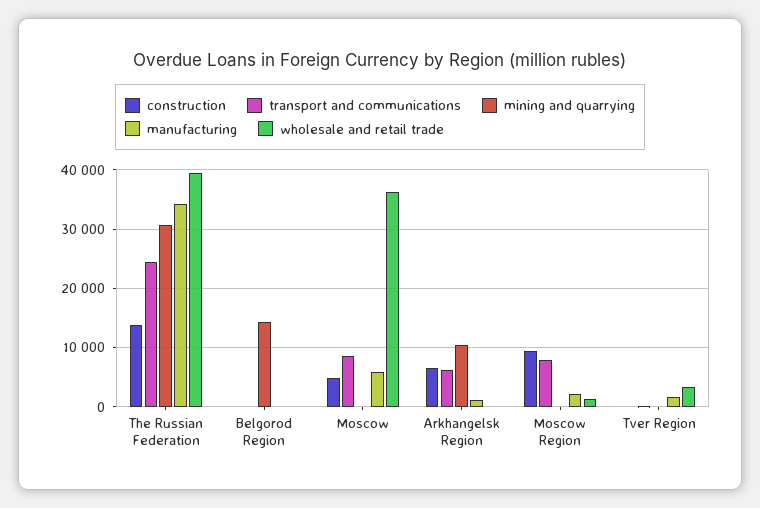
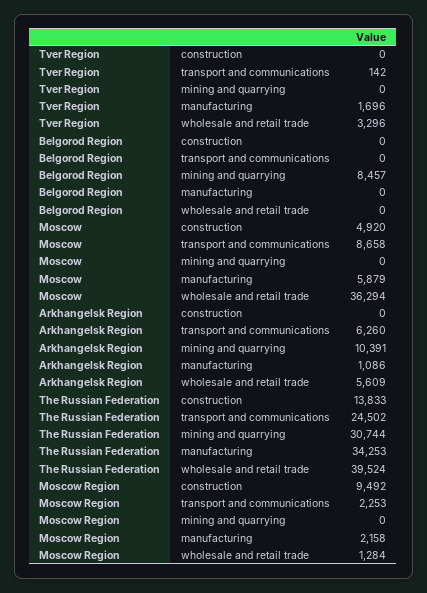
  {
    "construction": {
      "The Russian Federation": 13833,
      "Belgorod Region": 0,
      "Moscow": 4920,
-     "Arkhangelsk Region": 6000,
+     "Arkhangelsk Region": 0,
      "Moscow Region": 9492,
      "Tver Region": 0
    },
    "transport and communications": {
      "The Russian Federation": 24502,
      "Belgorod Region": 0,
      "Moscow": 8658,
      "Arkhangelsk Region": 6260,
-     "Moscow Region": 8000,
+     "Moscow Region": 2253,
      "Tver Region": 142
    },
    "mining and quarrying": {
      "The Russian Federation": 30744,
-     "Belgorod Region": 14000,
+     "Belgorod Region": 8457,
      "Moscow": 0,
      "Arkhangelsk Region": 10391,
      "Moscow Region": 0,
      "Tver Region": 0
    },
    "manufacturing": {
      "The Russian Federation": 34253,
      "Belgorod Region": 0,
      "Moscow": 5879,
      "Arkhangelsk Region": 1086,
      "Moscow Region": 2158,
      "Tver Region": 1696
    },
    "wholesale and retail trade": {
      "The Russian Federation": 39524,
      "Belgorod Region": 0,
      "Moscow": 36294,
-     "Arkhangelsk Region": 0,
+     "Arkhangelsk Region": 5609,
      "Moscow Region": 1284,
      "Tver Region": 3296
    }
  }

